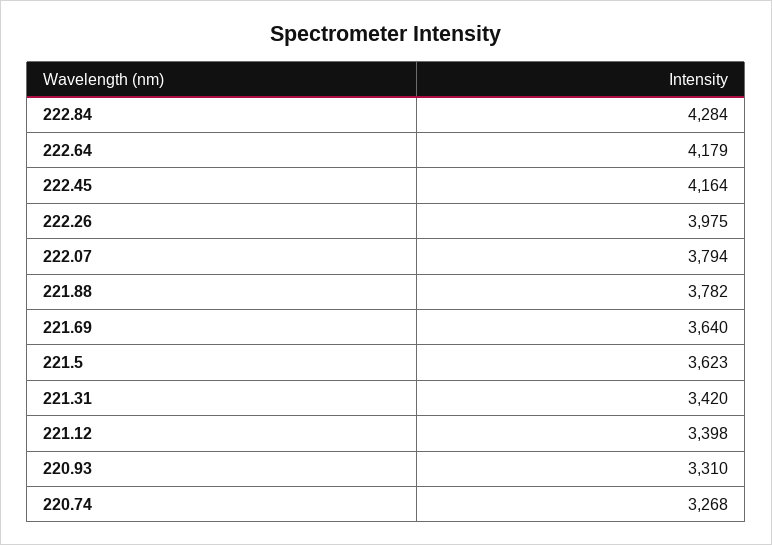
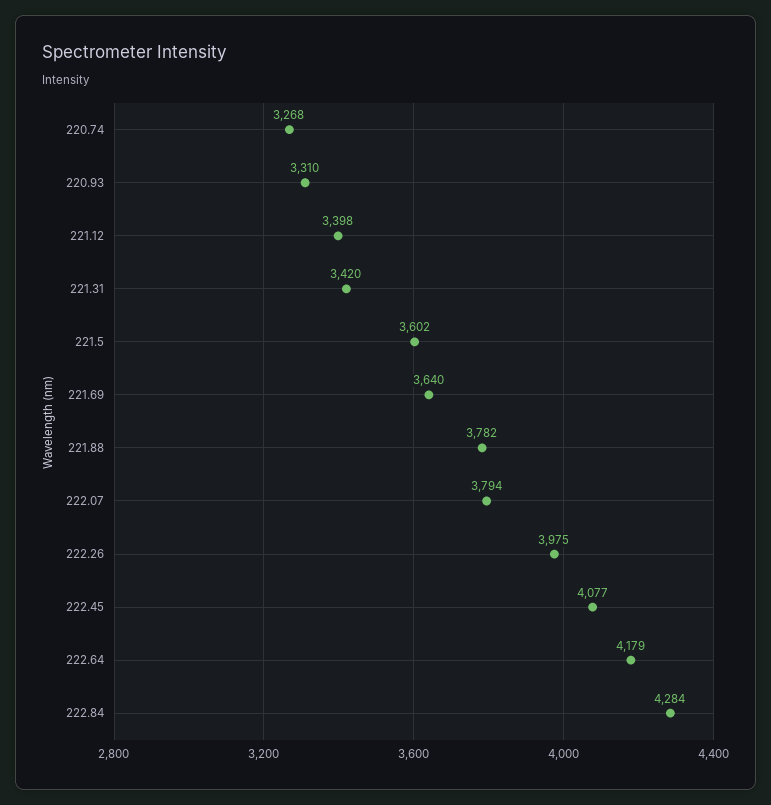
  {
    "222.84": 4284,
    "222.64": 4179,
-   "222.45": 4164,
+   "222.45": 4077,
    "222.26": 3975,
    "222.07": 3794,
    "221.88": 3782,
    "221.69": 3640,
-   "221.5": 3623,
+   "221.5": 3602,
    "221.31": 3420,
    "221.12": 3398,
    "220.93": 3310,
    "220.74": 3268
  }

